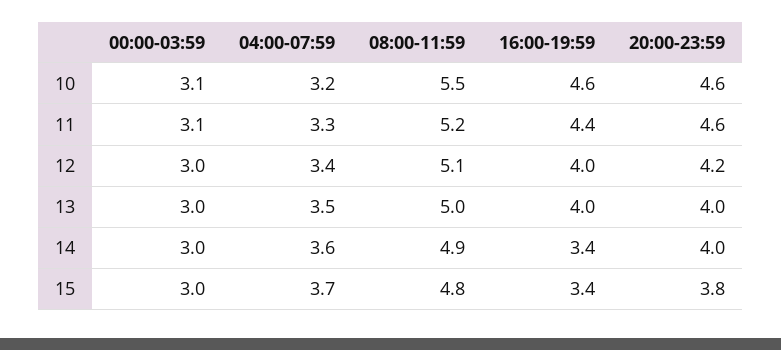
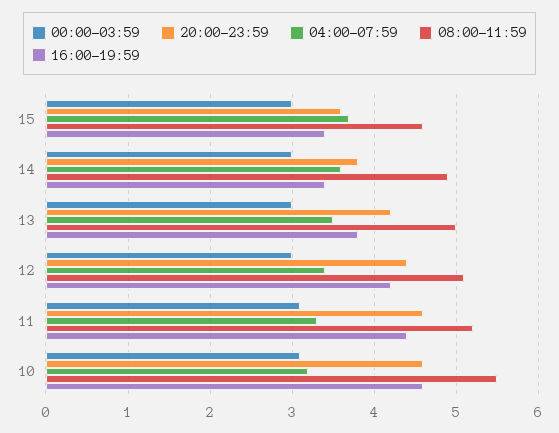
  {
    "00:00-03:59": {
      "10": 3.1,
      "11": 3.1,
      "12": 3,
      "13": 3,
      "14": 3,
      "15": 3
    },
    "04:00-07:59": {
      "10": 3.2,
      "11": 3.3,
      "12": 3.4,
      "13": 3.5,
      "14": 3.6,
      "15": 3.7
    },
    "08:00-11:59": {
      "10": 5.5,
      "11": 5.2,
      "12": 5.1,
      "13": 5,
      "14": 4.9,
-     "15": 4.8
+     "15": 4.6
    },
    "16:00-19:59": {
      "10": 4.6,
      "11": 4.4,
-     "12": 4,
+     "12": 4.2,
-     "13": 4,
+     "13": 3.8,
      "14": 3.4,
      "15": 3.4
    },
    "20:00-23:59": {
      "10": 4.6,
      "11": 4.6,
-     "12": 4.2,
+     "12": 4.4,
-     "13": 4,
+     "13": 4.2,
-     "14": 4,
+     "14": 3.8,
-     "15": 3.8
+     "15": 3.6
    }
  }

